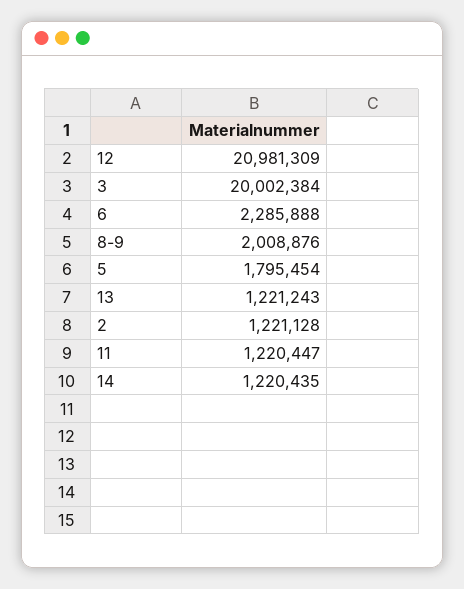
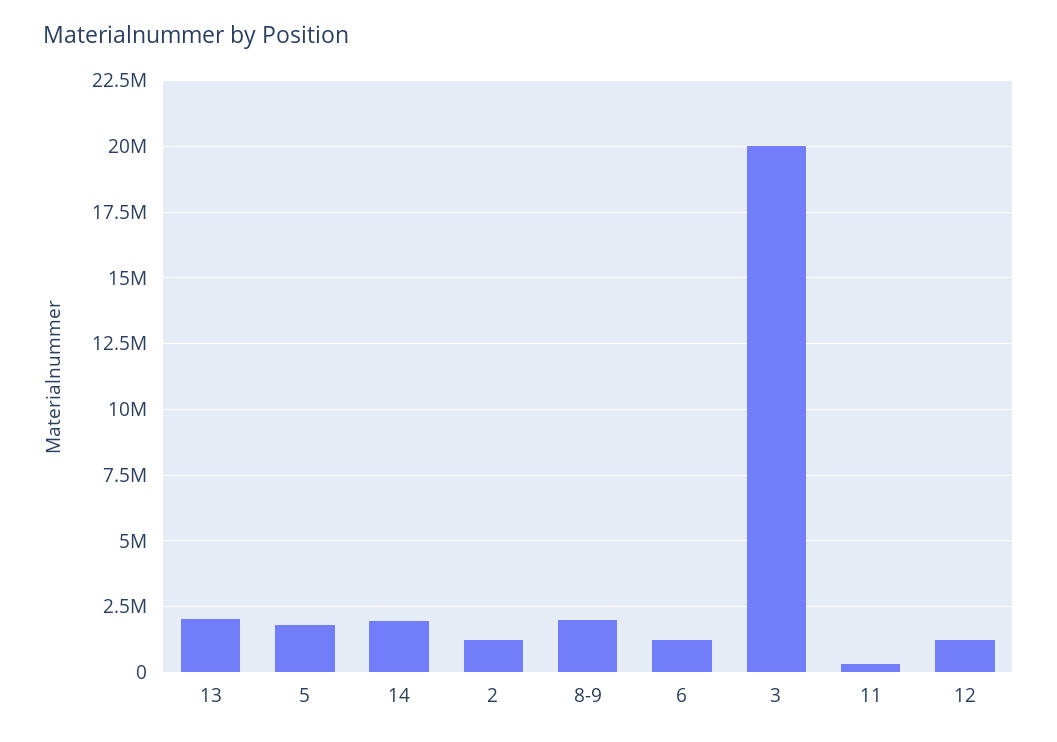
  {
-   "12": 20981309,
+   "12": 1250000,
    "3": 20002384,
-   "6": 2285888,
+   "6": 1250000,
    "8-9": 2008876,
    "5": 1795454,
-   "13": 1221243,
+   "13": 2000000,
    "2": 1221128,
-   "11": 1220447,
+   "11": 250000,
-   "14": 1220435
+   "14": 2000000
  }

